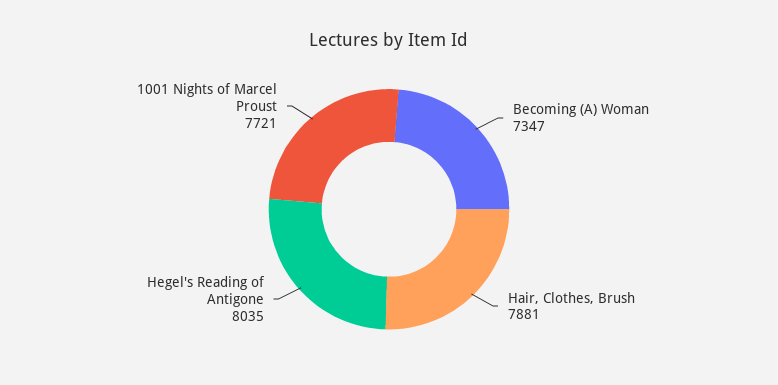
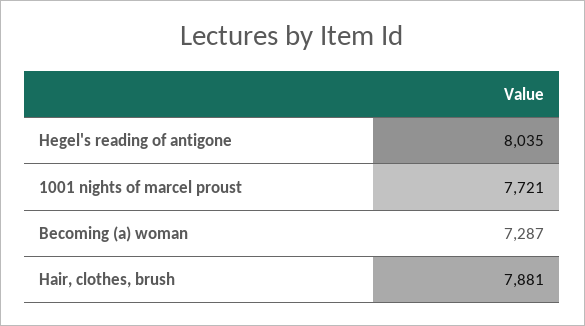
  {
-   "Becoming (A) Woman": 7347,
+   "Becoming (A) Woman": 7287,
    "Hair, Clothes, Brush": 7881,
    "Hegel's Reading of Antigone": 8035,
    "1001 Nights of Marcel Proust": 7721
  }

